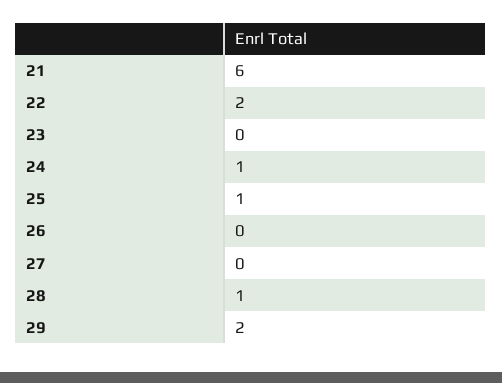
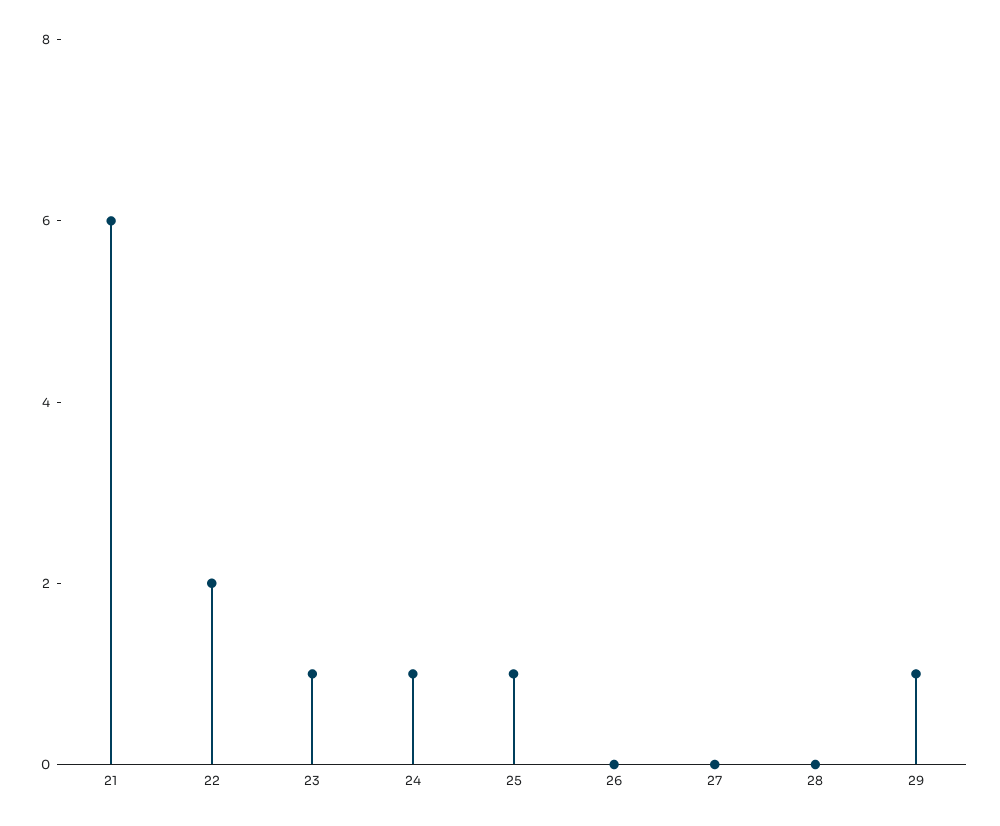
  {
    "21": 6,
    "22": 2,
-   "23": 0,
+   "23": 1,
    "24": 1,
    "25": 1,
    "26": 0,
    "27": 0,
-   "28": 1,
+   "28": 0,
-   "29": 2
+   "29": 1
  }

